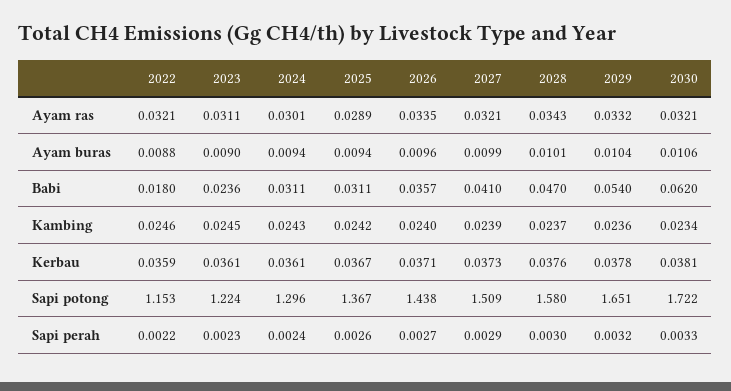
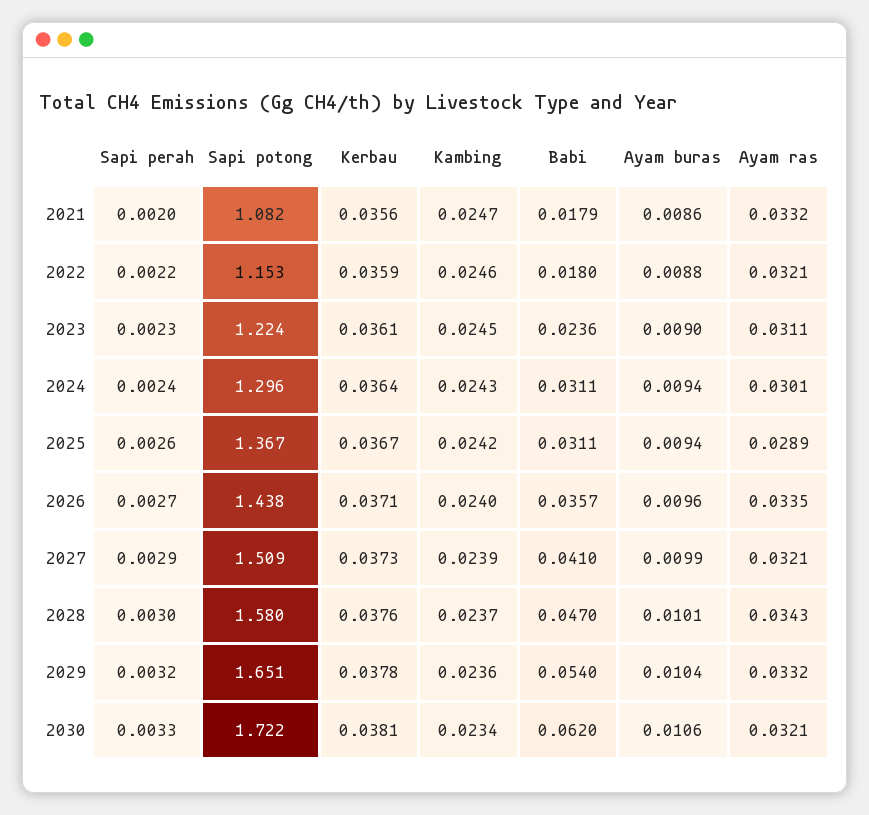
  {
    "2022": {
      "Ayam ras": 0.0321,
      "Ayam buras": 0.0088,
      "Babi": 0.018,
      "Kambing": 0.0246,
      "Kerbau": 0.0359,
      "Sapi potong": 1.153,
      "Sapi perah": 0.0022
    },
    "2023": {
      "Ayam ras": 0.0311,
      "Ayam buras": 0.009,
      "Babi": 0.0236,
      "Kambing": 0.0245,
      "Kerbau": 0.0361,
      "Sapi potong": 1.224,
      "Sapi perah": 0.0023
    },
    "2024": {
      "Ayam ras": 0.0301,
      "Ayam buras": 0.0094,
      "Babi": 0.0311,
      "Kambing": 0.0243,
-     "Kerbau": 0.0361,
+     "Kerbau": 0.0364,
      "Sapi potong": 1.296,
      "Sapi perah": 0.0024
    },
    "2025": {
      "Ayam ras": 0.0289,
      "Ayam buras": 0.0094,
      "Babi": 0.0311,
      "Kambing": 0.0242,
      "Kerbau": 0.0367,
      "Sapi potong": 1.367,
      "Sapi perah": 0.0026
    },
    "2026": {
      "Ayam ras": 0.0335,
      "Ayam buras": 0.0096,
      "Babi": 0.0357,
      "Kambing": 0.024,
      "Kerbau": 0.0371,
      "Sapi potong": 1.438,
      "Sapi perah": 0.0027
    },
    "2027": {
      "Ayam ras": 0.0321,
      "Ayam buras": 0.0099,
      "Babi": 0.041,
      "Kambing": 0.0239,
      "Kerbau": 0.0373,
      "Sapi potong": 1.509,
      "Sapi perah": 0.0029
    },
    "2028": {
      "Ayam ras": 0.0343,
      "Ayam buras": 0.0101,
      "Babi": 0.047,
      "Kambing": 0.0237,
      "Kerbau": 0.0376,
      "Sapi potong": 1.58,
      "Sapi perah": 0.003
    },
    "2029": {
      "Ayam ras": 0.0332,
      "Ayam buras": 0.0104,
      "Babi": 0.054,
      "Kambing": 0.0236,
      "Kerbau": 0.0378,
      "Sapi potong": 1.651,
      "Sapi perah": 0.0032
    },
    "2030": {
      "Ayam ras": 0.0321,
      "Ayam buras": 0.0106,
      "Babi": 0.062,
      "Kambing": 0.0234,
      "Kerbau": 0.0381,
      "Sapi potong": 1.722,
      "Sapi perah": 0.0033
-   }
+   },
+   "2021": {
+     "Sapi perah": 0.002,
+     "Sapi potong": 1.082,
+     "Kerbau": 0.0356,
+     "Kambing": 0.0247,
+     "Babi": 0.0179,
+     "Ayam buras": 0.0086,
+     "Ayam ras": 0.0332
+   }
  }

